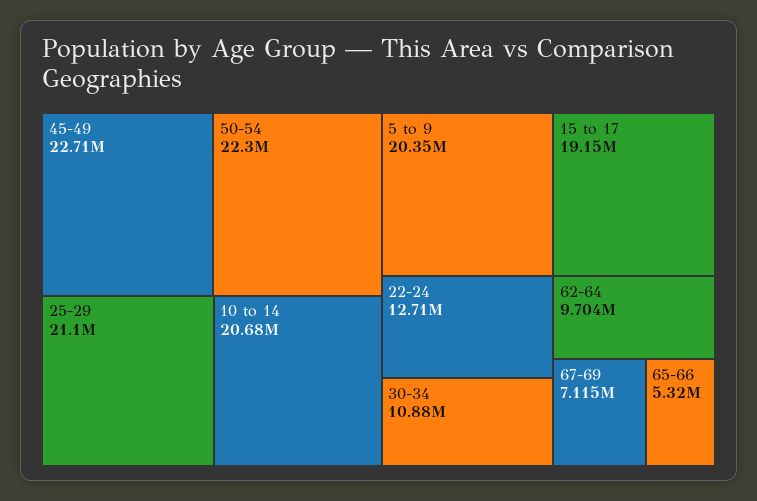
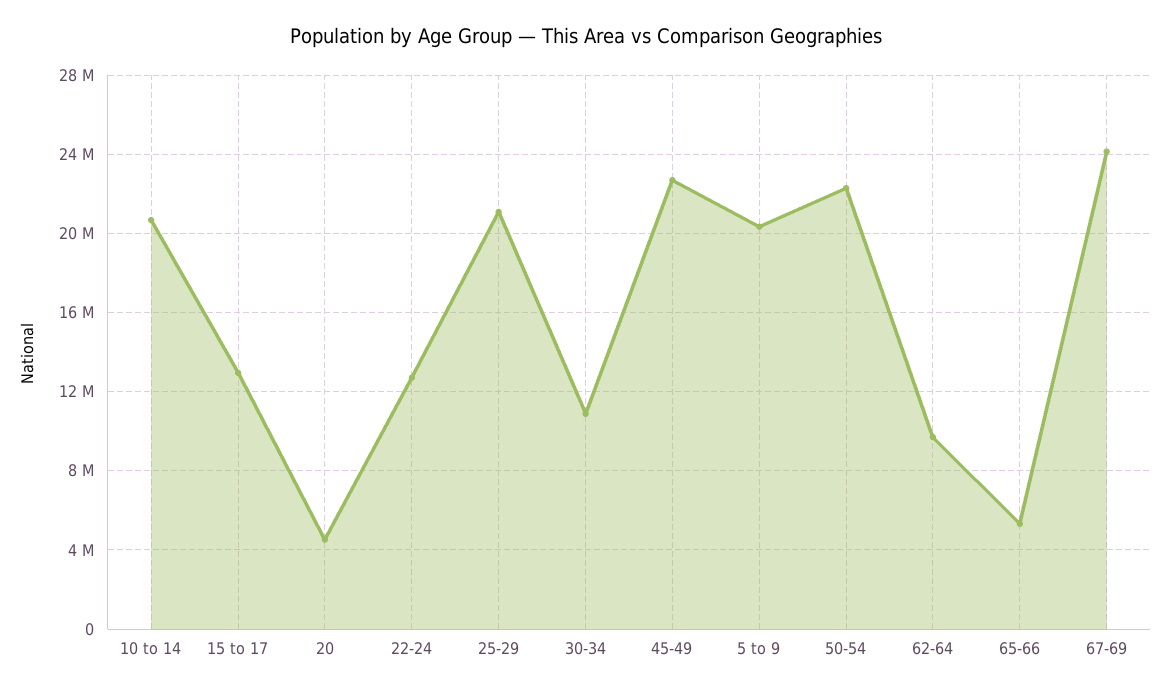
  {
    "45-49": 22710000,
    "50-54": 22300000,
    "25-29": 21100000,
    "10 to 14": 20680000,
    "5 to 9": 20350000,
-   "15 to 17": 19150000,
+   "15 to 17": 13000000,
    "22-24": 12710000,
    "30-34": 10880000,
    "62-64": 9704000,
-   "67-69": 7115000,
+   "67-69": 24000000,
-   "65-66": 5320000
+   "65-66": 5320000,
+   "20": 4500000
  }

